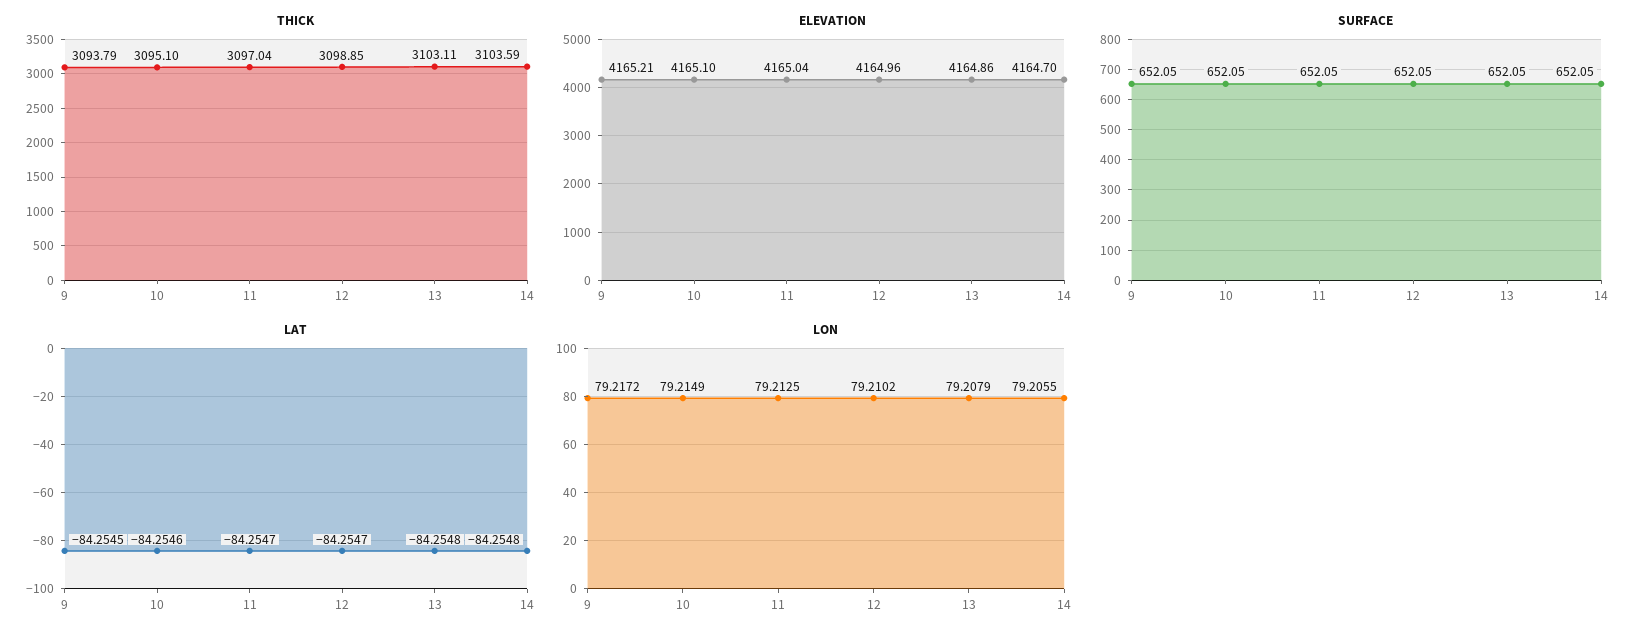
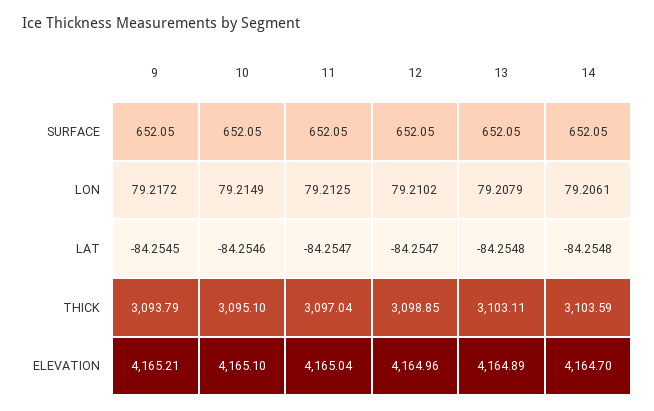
  {
    "THICK": {
      "9": 3093.79,
      "10": 3095.1,
      "11": 3097.04,
      "12": 3098.85,
      "13": 3103.11,
      "14": 3103.59
    },
    "ELEVATION": {
      "9": 4165.21,
      "10": 4165.1,
      "11": 4165.04,
      "12": 4164.96,
-     "13": 4164.86,
+     "13": 4164.89,
      "14": 4164.7
    },
    "SURFACE": {
      "9": 652.05,
      "10": 652.05,
      "11": 652.05,
      "12": 652.05,
      "13": 652.05,
      "14": 652.05
    },
    "LAT": {
      "9": -84.2545,
      "10": -84.2546,
      "11": -84.2547,
      "12": -84.2547,
      "13": -84.2548,
      "14": -84.2548
    },
    "LON": {
      "9": 79.2172,
      "10": 79.2149,
      "11": 79.2125,
      "12": 79.2102,
      "13": 79.2079,
-     "14": 79.2055
+     "14": 79.2061
    }
  }

